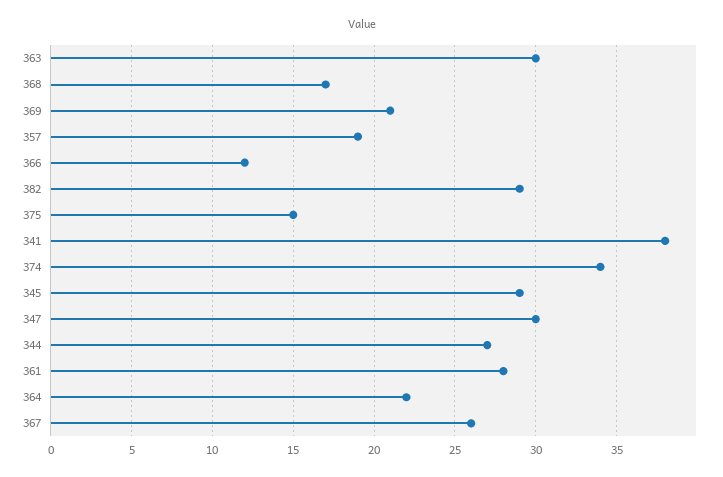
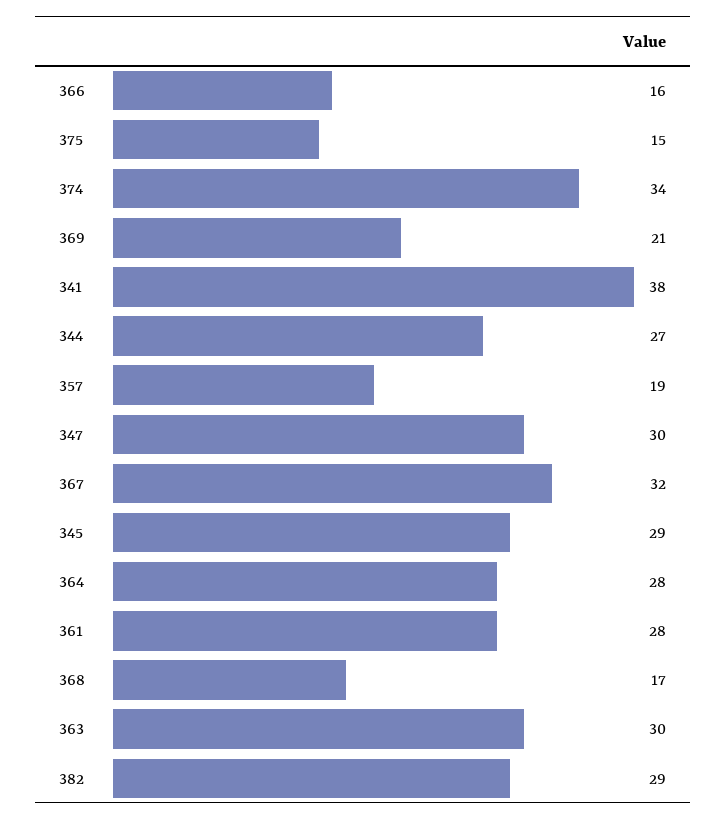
  {
    "363": 30,
    "368": 17,
    "369": 21,
    "357": 19,
-   "366": 12,
+   "366": 16,
    "382": 29,
    "375": 15,
    "341": 38,
    "374": 34,
    "345": 29,
    "347": 30,
    "344": 27,
    "361": 28,
-   "364": 22,
+   "364": 28,
-   "367": 26
+   "367": 32
  }

